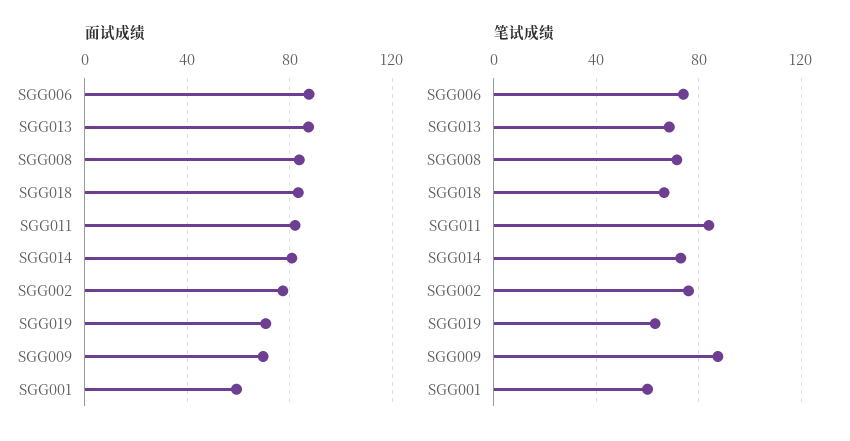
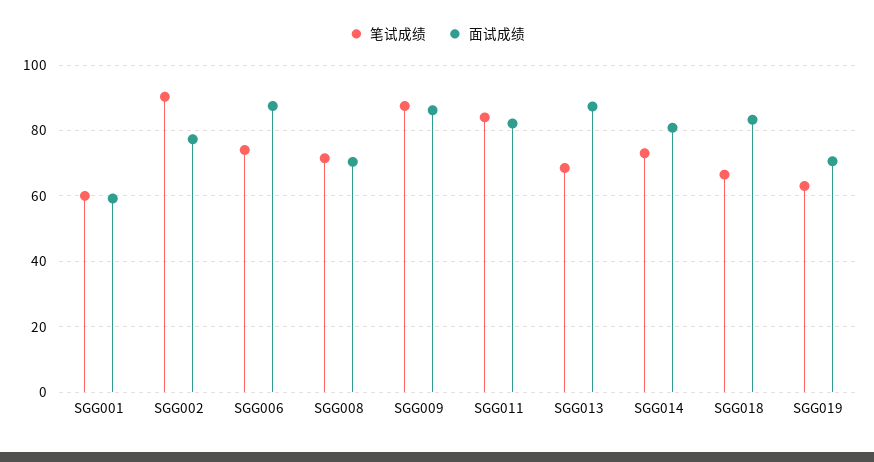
  {
    "面试成绩": {
      "SGG006": 88,
      "SGG013": 88,
-     "SGG008": 85,
+     "SGG008": 70,
      "SGG018": 84,
      "SGG011": 82,
      "SGG014": 80,
      "SGG002": 78,
      "SGG019": 70,
-     "SGG009": 70,
+     "SGG009": 86,
      "SGG001": 60
    },
    "笔试成绩": {
      "SGG006": 74,
      "SGG013": 68,
      "SGG008": 72,
      "SGG018": 66,
      "SGG011": 84,
      "SGG014": 74,
-     "SGG002": 75,
+     "SGG002": 90,
      "SGG019": 64,
      "SGG009": 88,
      "SGG001": 60
    }
  }

